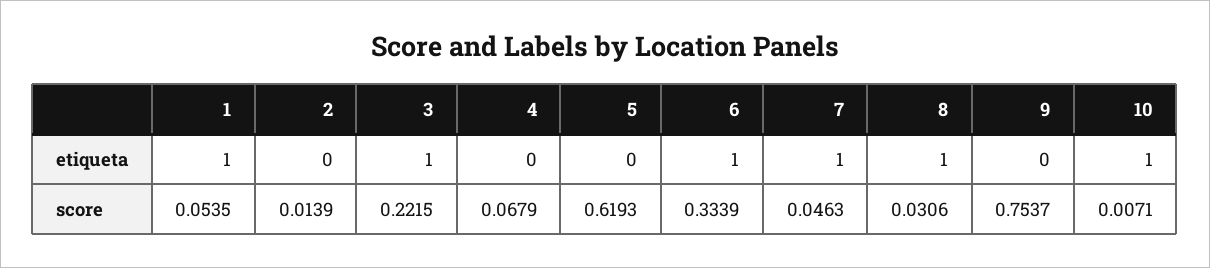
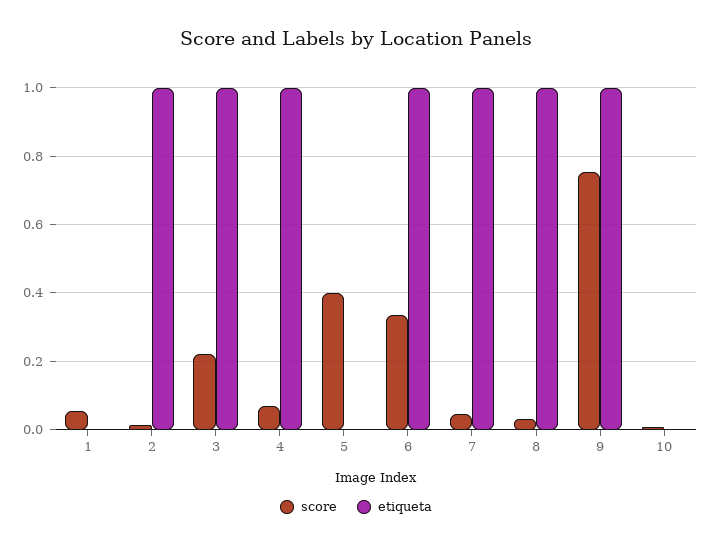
  {
    "etiqueta": {
-     "1": 1,
+     "1": 0,
-     "2": 0,
+     "2": 1,
      "3": 1,
-     "4": 0,
+     "4": 1,
      "5": 0,
      "6": 1,
      "7": 1,
      "8": 1,
-     "9": 0,
+     "9": 1,
-     "10": 1
+     "10": 0
    },
    "score": {
      "1": 0.0535,
      "2": 0.0139,
      "3": 0.2215,
      "4": 0.0679,
-     "5": 0.6193,
+     "5": 0.4,
      "6": 0.3339,
      "7": 0.0463,
      "8": 0.0306,
      "9": 0.7537,
      "10": 0.0071
    }
  }

